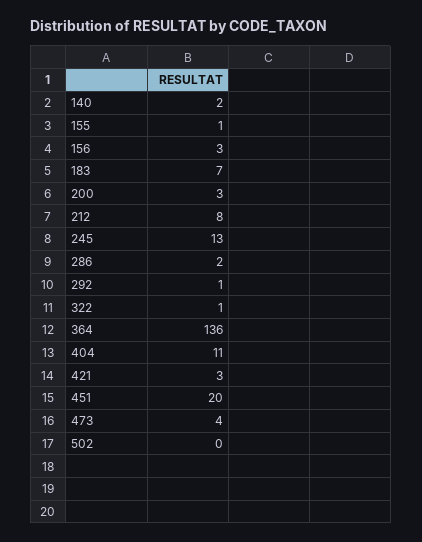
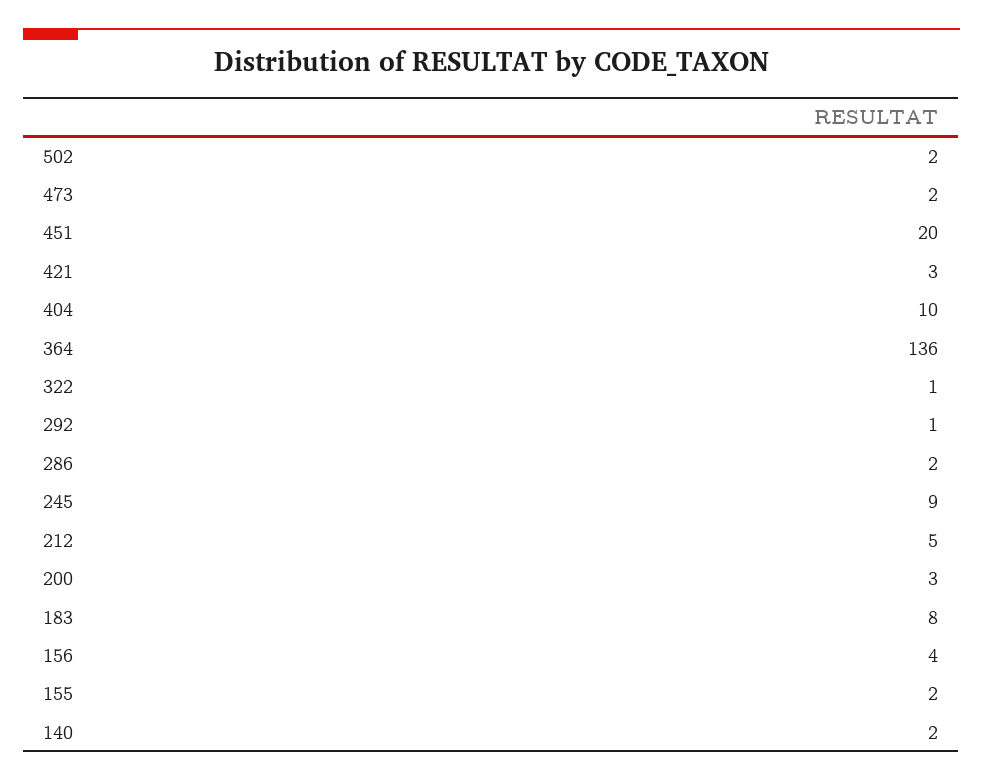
  {
    "140": 2,
-   "155": 1,
+   "155": 2,
-   "156": 3,
+   "156": 4,
-   "183": 7,
+   "183": 8,
    "200": 3,
-   "212": 8,
+   "212": 5,
-   "245": 13,
+   "245": 9,
    "286": 2,
    "292": 1,
    "322": 1,
    "364": 136,
-   "404": 11,
+   "404": 10,
    "421": 3,
    "451": 20,
-   "473": 4,
+   "473": 2,
-   "502": 0
+   "502": 2
  }

